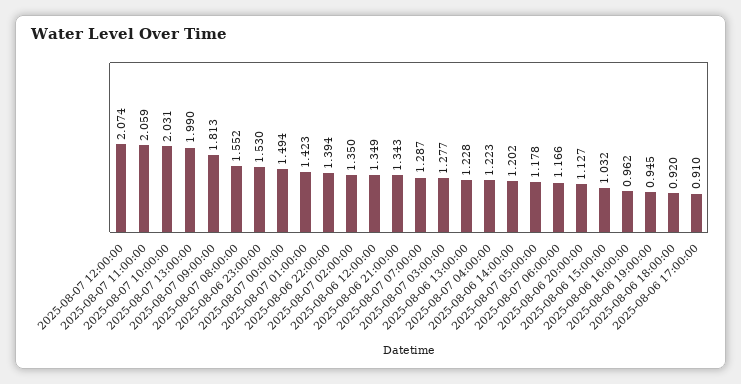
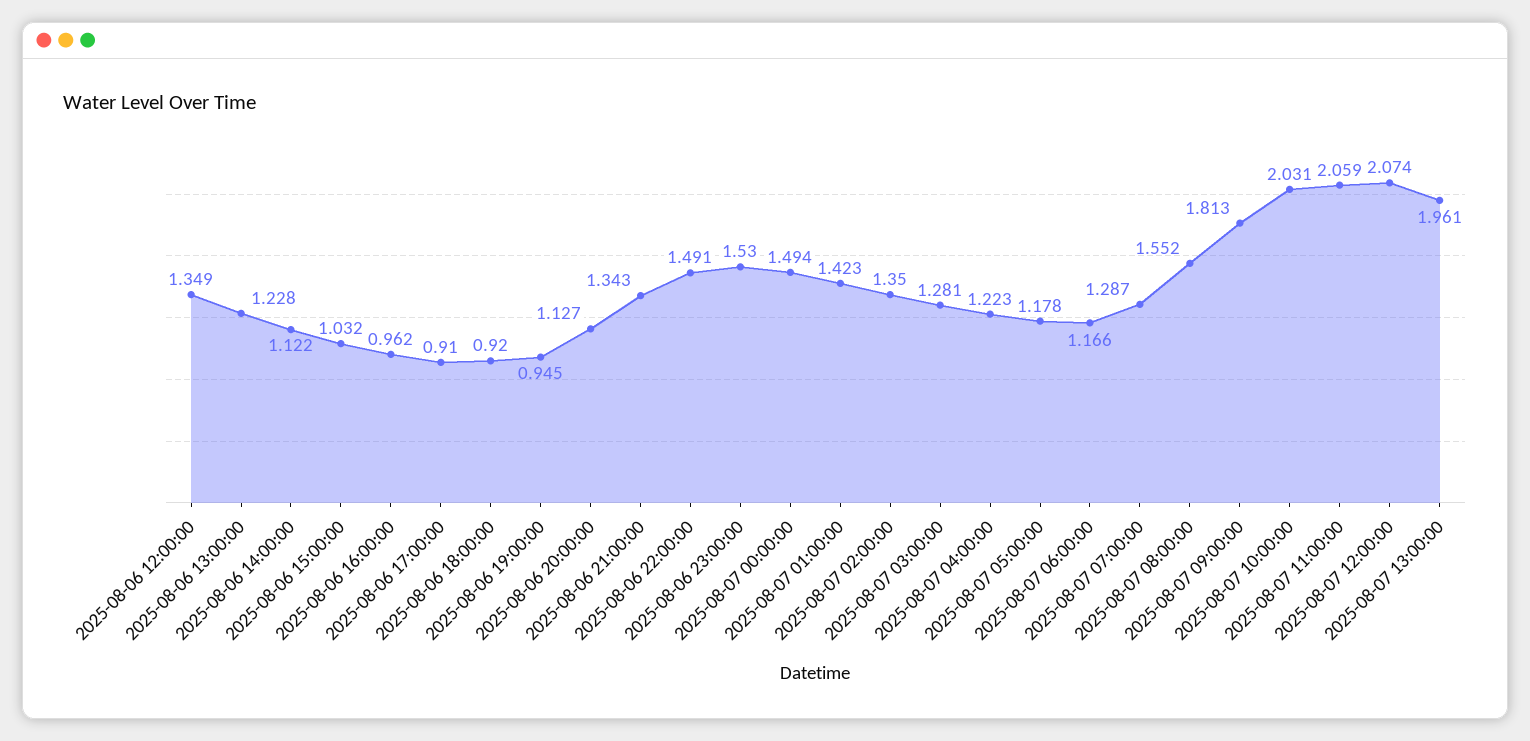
  {
    "2025-08-07 12:00:00": 2.074,
    "2025-08-07 11:00:00": 2.059,
    "2025-08-07 10:00:00": 2.031,
-   "2025-08-07 13:00:00": 1.99,
+   "2025-08-07 13:00:00": 1.961,
    "2025-08-07 09:00:00": 1.813,
    "2025-08-07 08:00:00": 1.552,
    "2025-08-06 23:00:00": 1.53,
    "2025-08-07 00:00:00": 1.494,
    "2025-08-07 01:00:00": 1.423,
-   "2025-08-06 22:00:00": 1.394,
+   "2025-08-06 22:00:00": 1.491,
    "2025-08-07 02:00:00": 1.35,
    "2025-08-06 12:00:00": 1.349,
    "2025-08-06 21:00:00": 1.343,
    "2025-08-07 07:00:00": 1.287,
-   "2025-08-07 03:00:00": 1.277,
+   "2025-08-07 03:00:00": 1.281,
    "2025-08-06 13:00:00": 1.228,
    "2025-08-07 04:00:00": 1.223,
-   "2025-08-06 14:00:00": 1.202,
+   "2025-08-06 14:00:00": 1.122,
    "2025-08-07 05:00:00": 1.178,
    "2025-08-07 06:00:00": 1.166,
    "2025-08-06 20:00:00": 1.127,
    "2025-08-06 15:00:00": 1.032,
    "2025-08-06 16:00:00": 0.962,
    "2025-08-06 19:00:00": 0.945,
    "2025-08-06 18:00:00": 0.92,
    "2025-08-06 17:00:00": 0.91
  }

